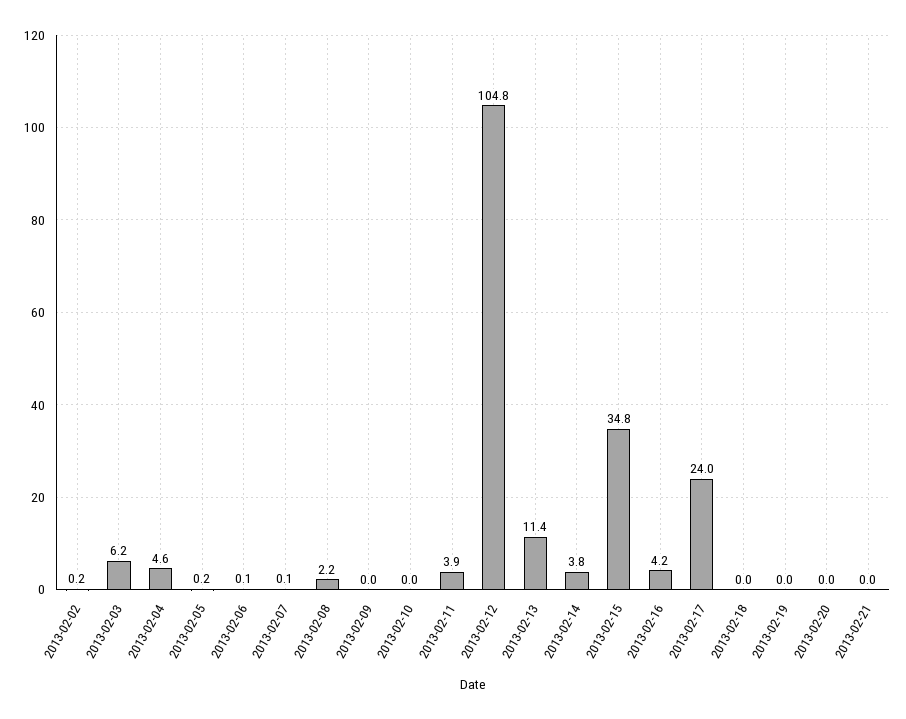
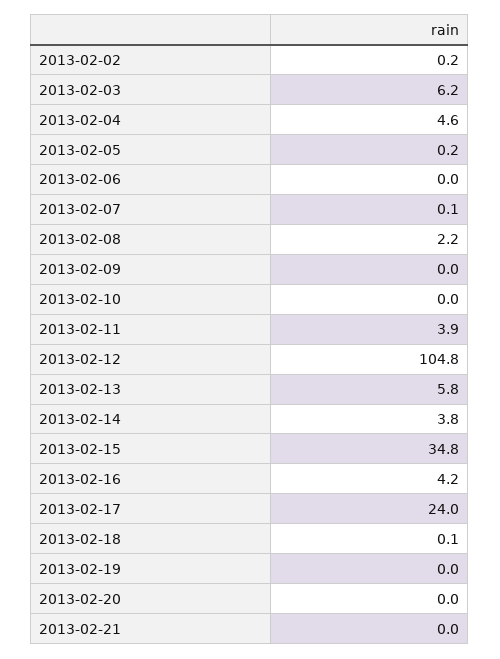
  {
    "2013-02-02": 0.2,
    "2013-02-03": 6.2,
    "2013-02-04": 4.6,
    "2013-02-05": 0.2,
-   "2013-02-06": 0.1,
+   "2013-02-06": 0,
    "2013-02-07": 0.1,
    "2013-02-08": 2.2,
    "2013-02-09": 0,
    "2013-02-10": 0,
    "2013-02-11": 3.9,
    "2013-02-12": 104.8,
-   "2013-02-13": 11.4,
+   "2013-02-13": 5.8,
    "2013-02-14": 3.8,
    "2013-02-15": 34.8,
    "2013-02-16": 4.2,
    "2013-02-17": 24,
-   "2013-02-18": 0,
+   "2013-02-18": 0.1,
    "2013-02-19": 0,
    "2013-02-20": 0,
    "2013-02-21": 0
  }

